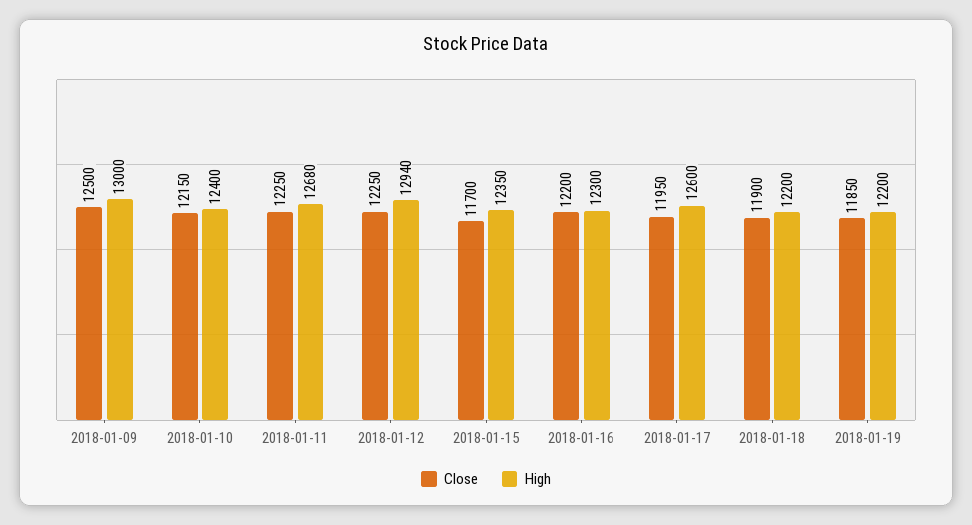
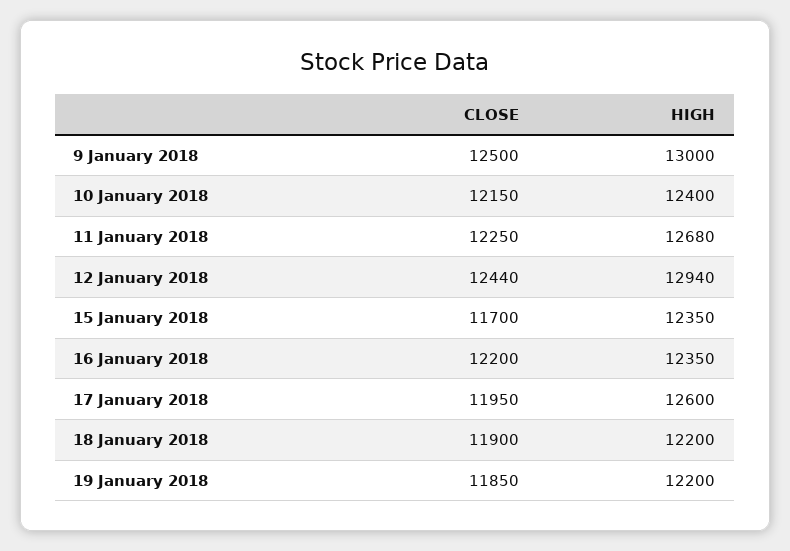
  {
    "Close": {
      "2018-01-09": 12500,
      "2018-01-10": 12150,
      "2018-01-11": 12250,
-     "2018-01-12": 12250,
+     "2018-01-12": 12440,
      "2018-01-15": 11700,
      "2018-01-16": 12200,
      "2018-01-17": 11950,
      "2018-01-18": 11900,
      "2018-01-19": 11850
    },
    "High": {
      "2018-01-09": 13000,
      "2018-01-10": 12400,
      "2018-01-11": 12680,
      "2018-01-12": 12940,
      "2018-01-15": 12350,
-     "2018-01-16": 12300,
+     "2018-01-16": 12350,
      "2018-01-17": 12600,
      "2018-01-18": 12200,
      "2018-01-19": 12200
    }
  }

